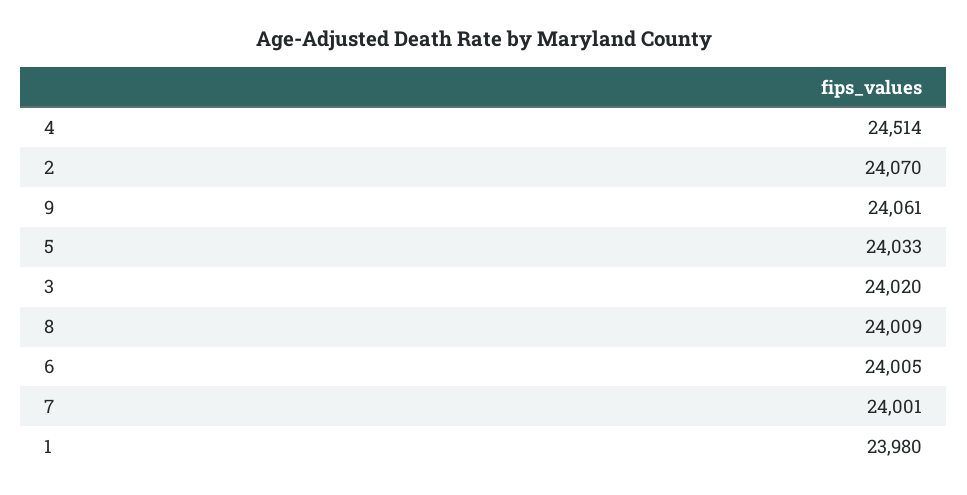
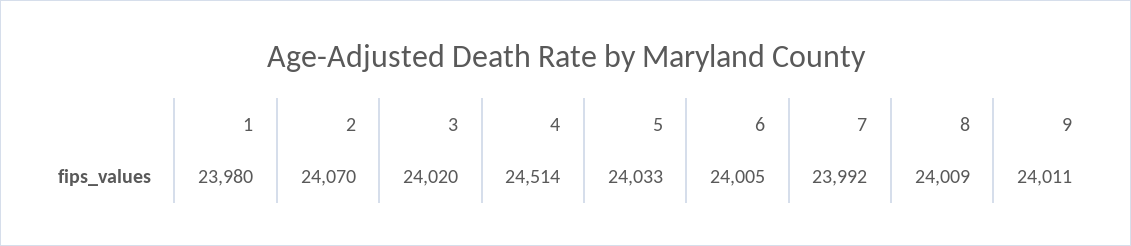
  {
    "4": 24514,
    "2": 24070,
-   "9": 24061,
+   "9": 24011,
    "5": 24033,
    "3": 24020,
    "8": 24009,
    "6": 24005,
-   "7": 24001,
+   "7": 23992,
    "1": 23980
  }

